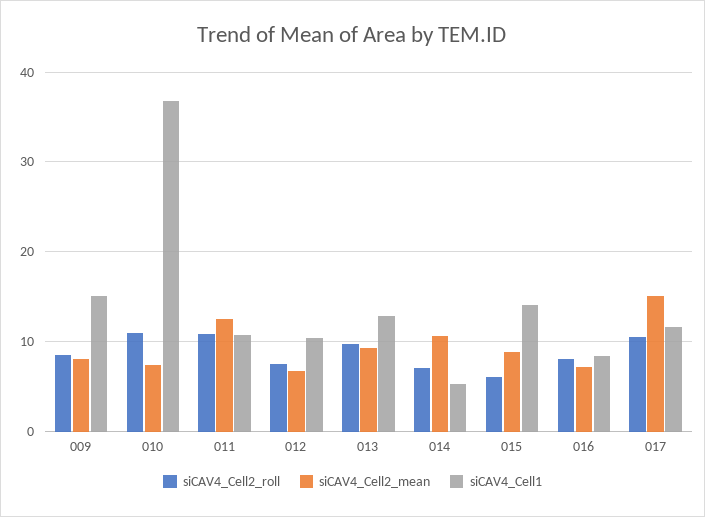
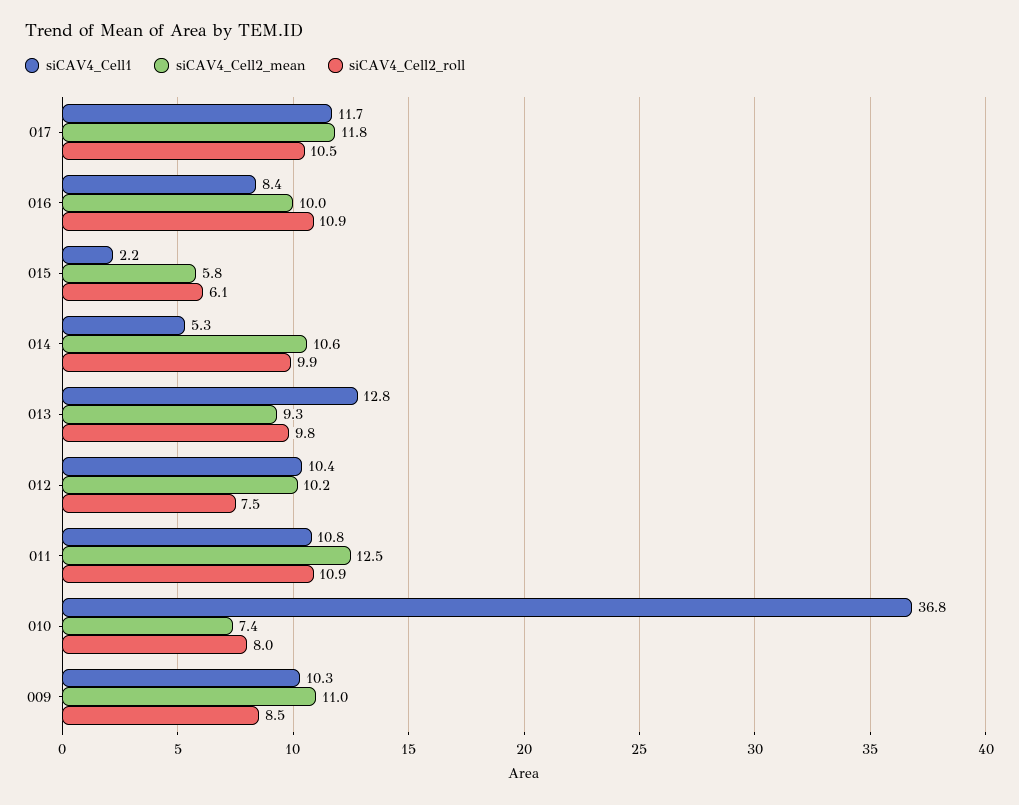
  {
    "siCAV4_Cell2_roll": {
      "009": 8.5,
-     "010": 11,
+     "010": 8,
      "011": 10.9,
      "012": 7.5,
      "013": 9.8,
-     "014": 7,
+     "014": 9.9,
      "015": 6.1,
-     "016": 8,
+     "016": 10.9,
      "017": 10.5
    },
    "siCAV4_Cell2_mean": {
-     "009": 8,
+     "009": 11,
      "010": 7.4,
      "011": 12.5,
-     "012": 7,
+     "012": 10.2,
      "013": 9.3,
      "014": 10.6,
-     "015": 9,
+     "015": 5.8,
-     "016": 7,
+     "016": 10,
-     "017": 15
+     "017": 11.8
    },
    "siCAV4_Cell1": {
-     "009": 15,
+     "009": 10.3,
      "010": 36.8,
      "011": 10.8,
      "012": 10.4,
      "013": 12.8,
      "014": 5.3,
-     "015": 14,
+     "015": 2.2,
      "016": 8.4,
      "017": 11.7
    }
  }

